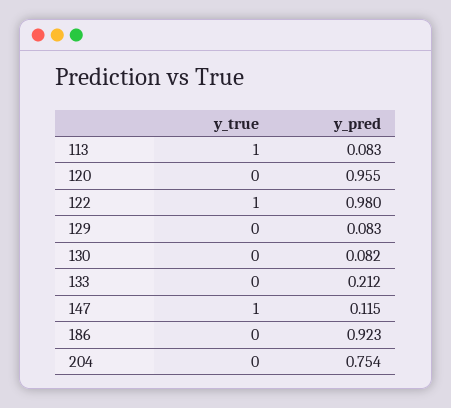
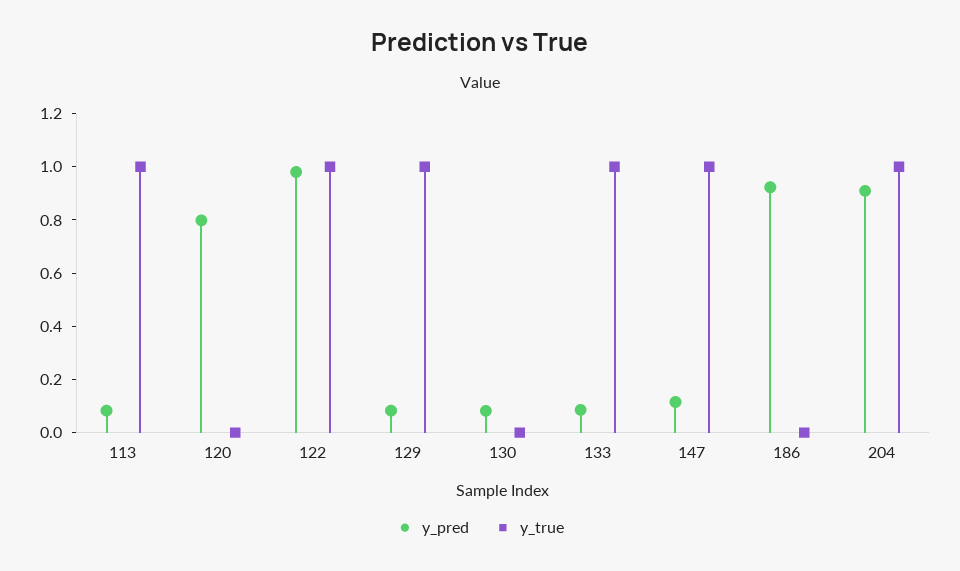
  {
    "y_true": {
      "113": 1,
      "120": 0,
      "122": 1,
-     "129": 0,
+     "129": 1,
      "130": 0,
-     "133": 0,
+     "133": 1,
      "147": 1,
      "186": 0,
-     "204": 0
+     "204": 1
    },
    "y_pred": {
      "113": 0.083,
-     "120": 0.955,
+     "120": 0.8,
      "122": 0.98,
      "129": 0.083,
      "130": 0.082,
-     "133": 0.212,
+     "133": 0.1,
      "147": 0.115,
      "186": 0.923,
-     "204": 0.754
+     "204": 0.9
    }
  }

